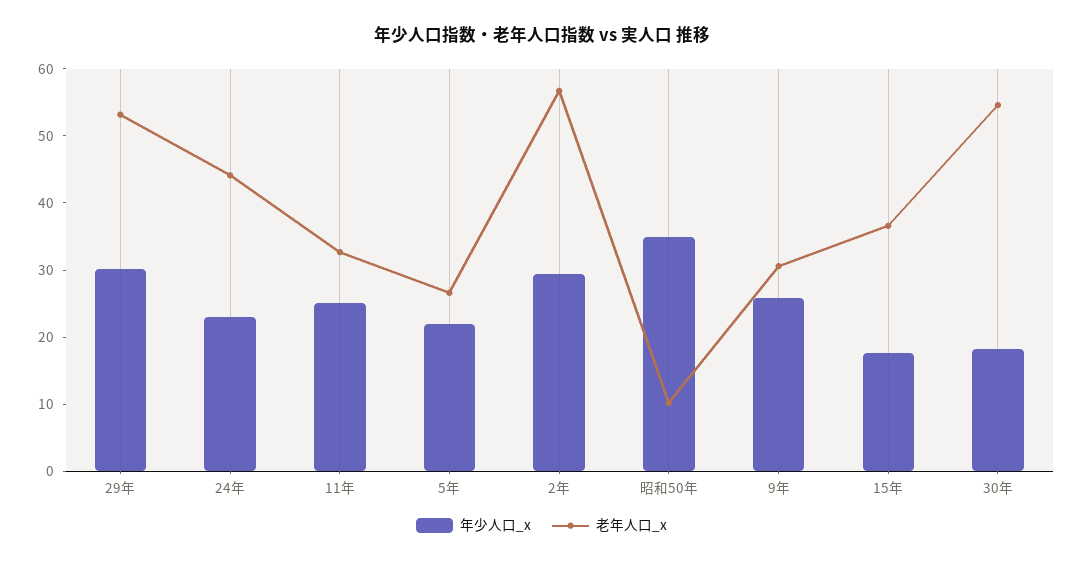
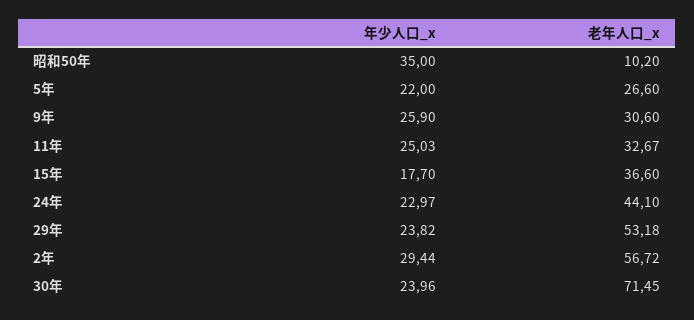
  {
    "年少人口_x": {
-     "29年": 30,
+     "29年": 23.82,
      "24年": 22.97,
      "11年": 25.03,
      "5年": 22,
      "2年": 29.44,
      "昭和50年": 35,
      "9年": 25.9,
      "15年": 17.7,
-     "30年": 18
+     "30年": 23.96
    },
    "老年人口_x": {
      "29年": 53.18,
      "24年": 44.1,
      "11年": 32.67,
      "5年": 26.6,
      "2年": 56.72,
      "昭和50年": 10.2,
      "9年": 30.6,
      "15年": 36.6,
-     "30年": 54
+     "30年": 71.45
    }
  }

